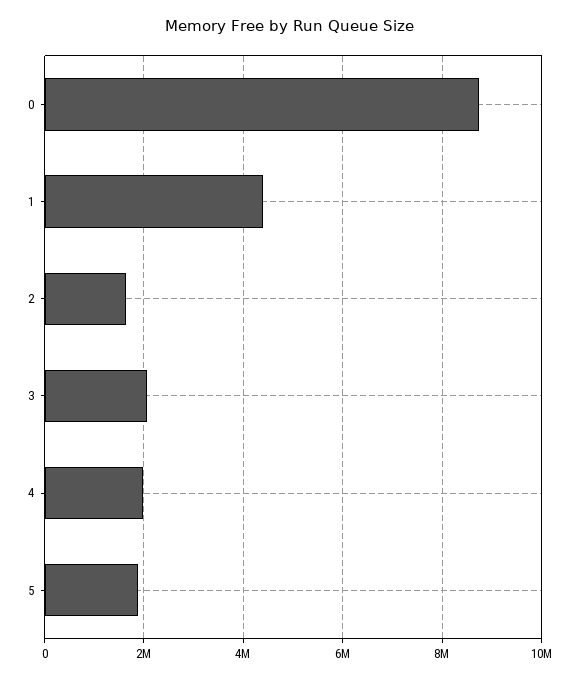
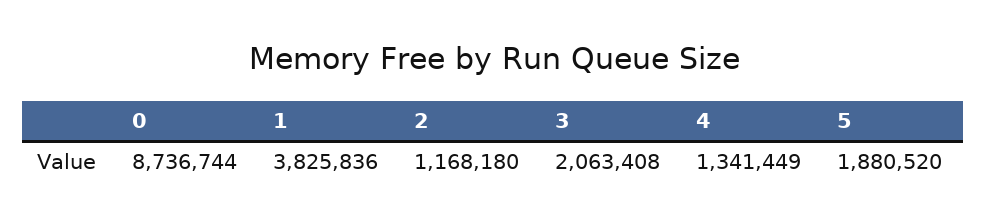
  {
    "0": 8736744,
-   "1": 4400000,
+   "1": 3825836,
-   "2": 1600000,
+   "2": 1168180,
    "3": 2063408,
-   "4": 2000000,
+   "4": 1341449,
    "5": 1880520
  }

